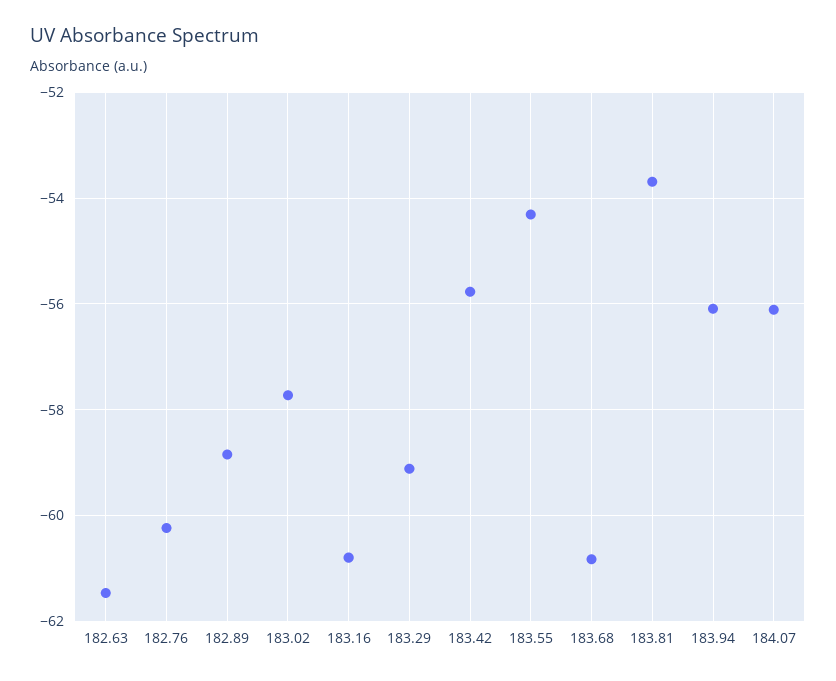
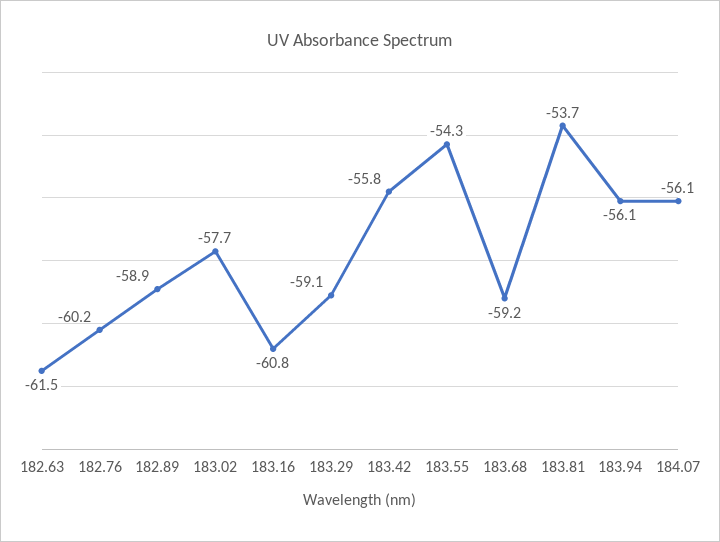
  {
    "182.63": -61.5,
    "182.76": -60.2,
    "182.89": -58.9,
    "183.02": -57.7,
    "183.16": -60.8,
    "183.29": -59.1,
    "183.42": -55.8,
    "183.55": -54.3,
-   "183.68": -60.8,
+   "183.68": -59.2,
    "183.81": -53.7,
    "183.94": -56.1,
    "184.07": -56.1
  }

